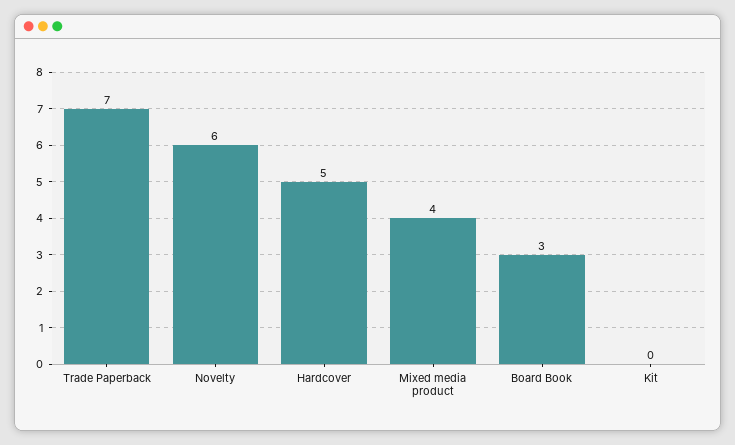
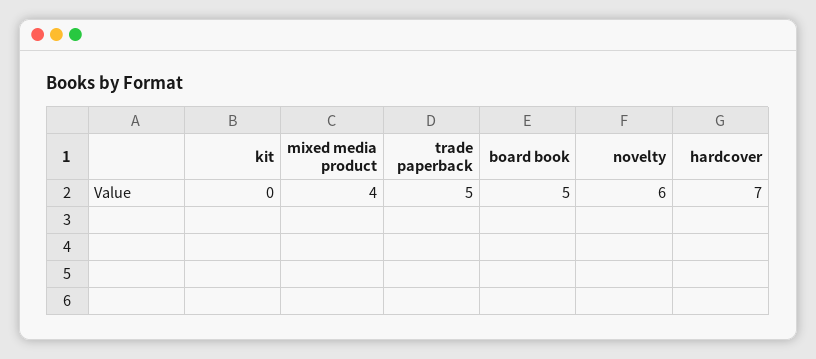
  {
-   "Trade Paperback": 7,
+   "Trade Paperback": 5,
    "Novelty": 6,
-   "Hardcover": 5,
+   "Hardcover": 7,
    "Mixed media product": 4,
-   "Board Book": 3,
+   "Board Book": 5,
    "Kit": 0
  }

